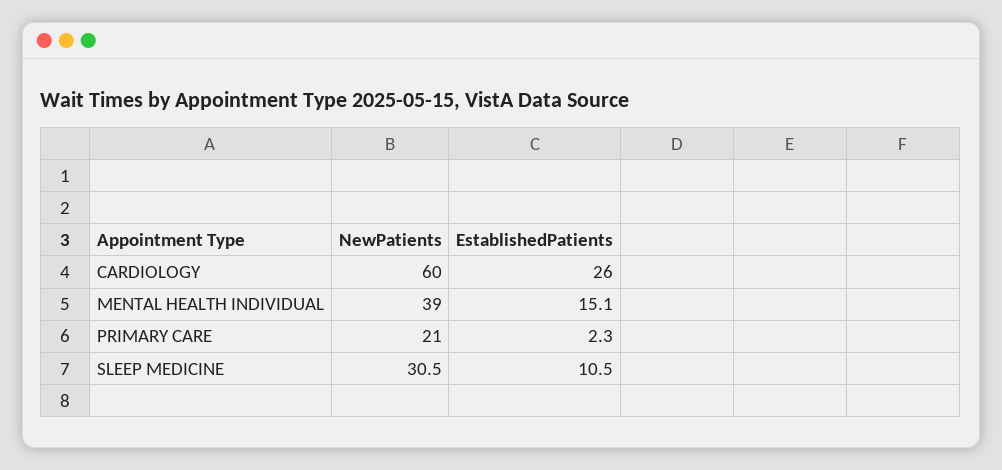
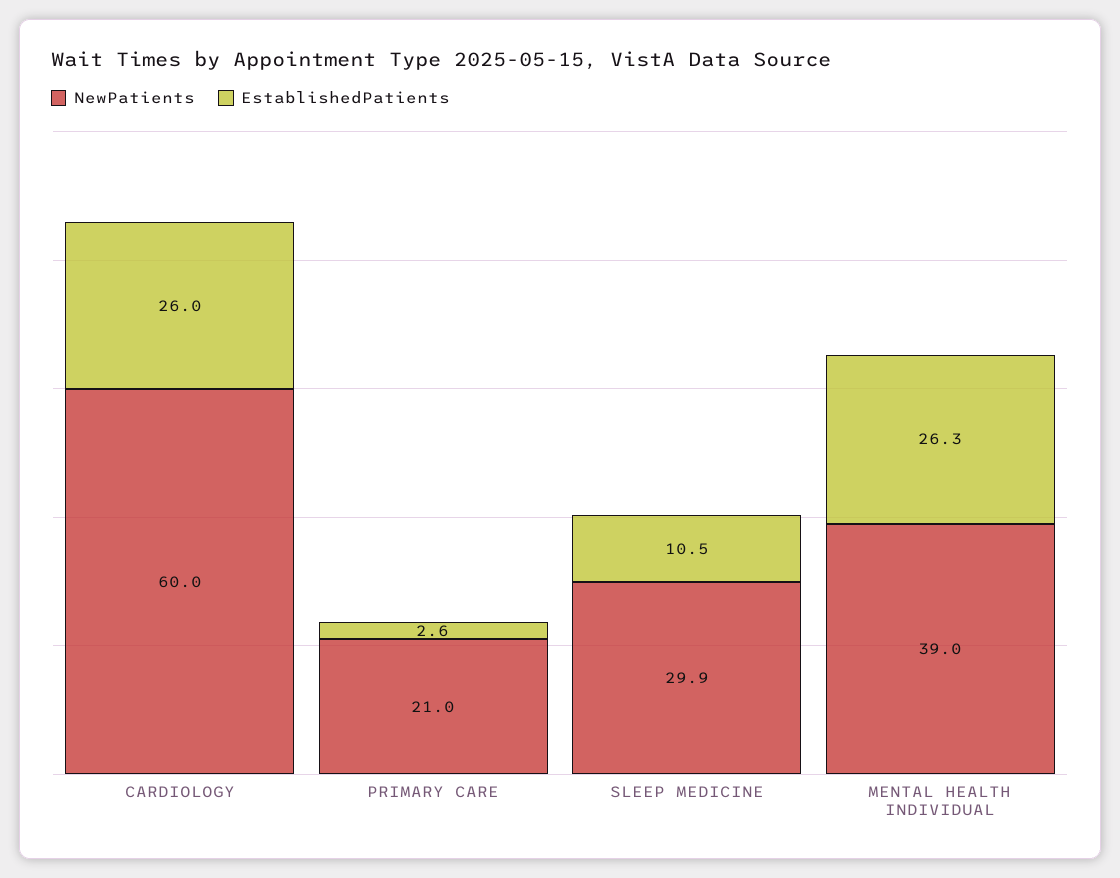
  {
    "NewPatients": {
      "CARDIOLOGY": 60,
      "MENTAL HEALTH INDIVIDUAL": 39,
      "PRIMARY CARE": 21,
-     "SLEEP MEDICINE": 30.5
+     "SLEEP MEDICINE": 29.9
    },
    "EstablishedPatients": {
      "CARDIOLOGY": 26,
-     "MENTAL HEALTH INDIVIDUAL": 15.1,
+     "MENTAL HEALTH INDIVIDUAL": 26.3,
-     "PRIMARY CARE": 2.3,
+     "PRIMARY CARE": 2.6,
      "SLEEP MEDICINE": 10.5
    }
  }

